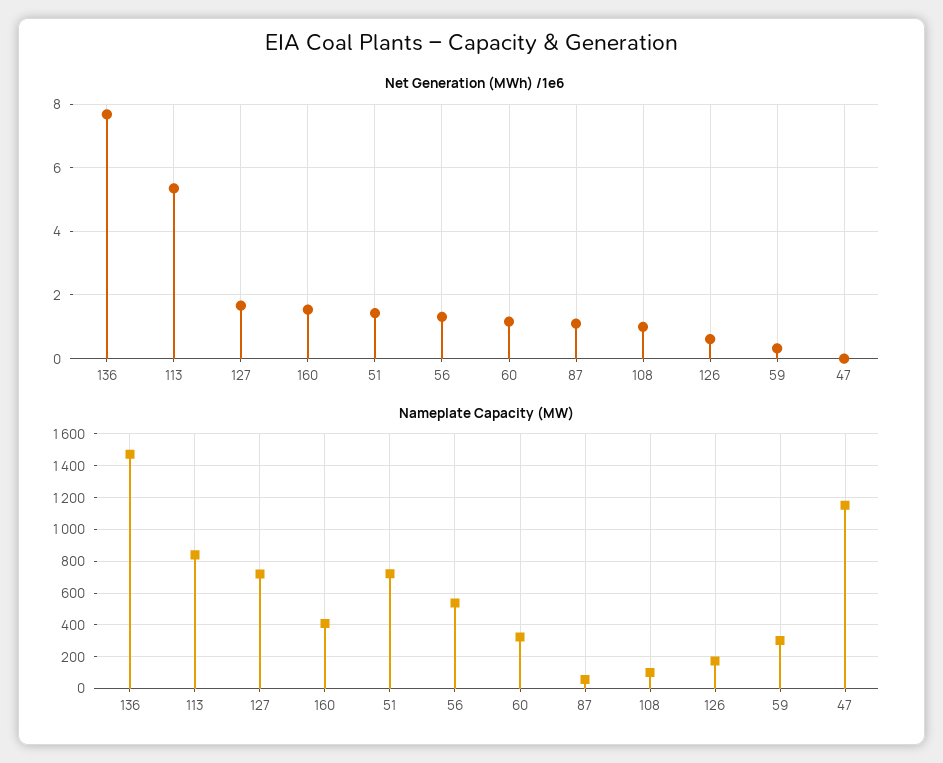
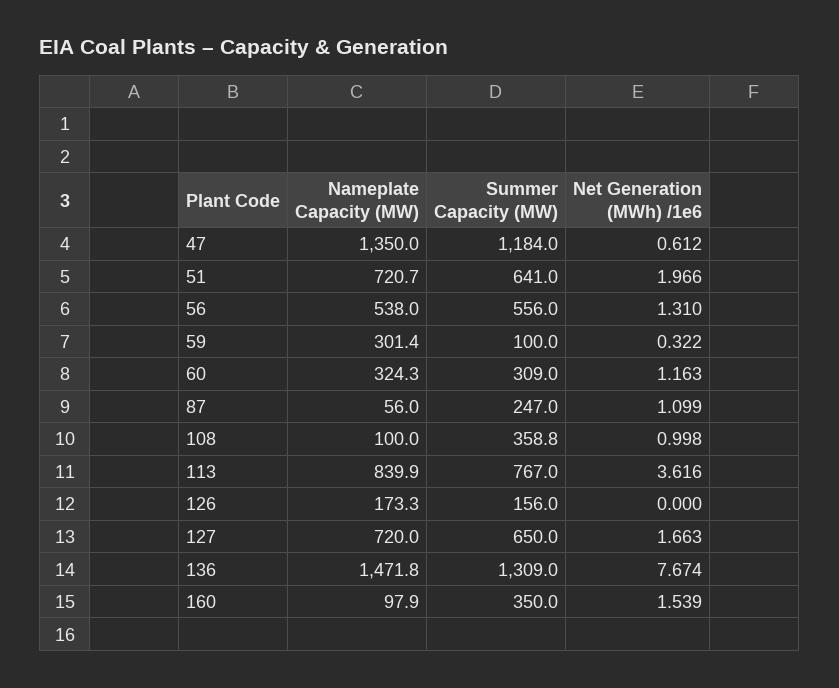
  {
    "Net Generation (MWh) /1e6": {
      "136": 7.674,
-     "113": 5.4,
+     "113": 3.616,
      "127": 1.663,
      "160": 1.539,
-     "51": 1.4,
+     "51": 1.966,
      "56": 1.31,
      "60": 1.163,
      "87": 1.099,
      "108": 0.998,
-     "126": 0.6,
+     "126": 0,
      "59": 0.322,
-     "47": 0
+     "47": 0.612
    },
    "Nameplate Capacity (MW)": {
      "136": 1471.8,
      "113": 839.9,
      "127": 720,
-     "160": 400,
+     "160": 97.9,
      "51": 720.7,
      "56": 538,
      "60": 324.3,
      "87": 56,
      "108": 100,
      "126": 173.3,
      "59": 301.4,
-     "47": 1150
+     "47": 1350
-   }
+   },
+   "Summer Capacity (MW)": {
+     "47": 1184,
+     "51": 641,
+     "56": 556,
+     "59": 100,
+     "60": 309,
+     "87": 247,
+     "108": 358.8,
+     "113": 767,
+     "126": 156,
+     "127": 650,
+     "136": 1309,
+     "160": 350
+   }
  }

